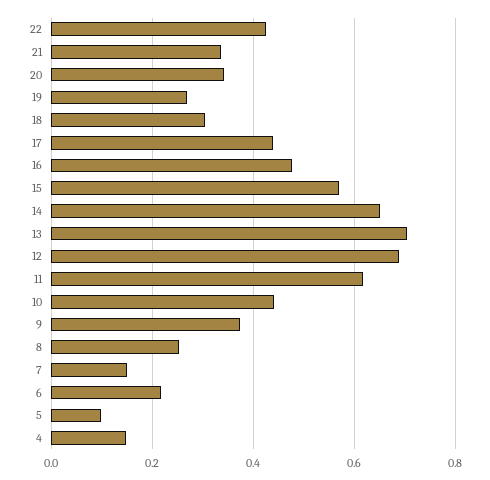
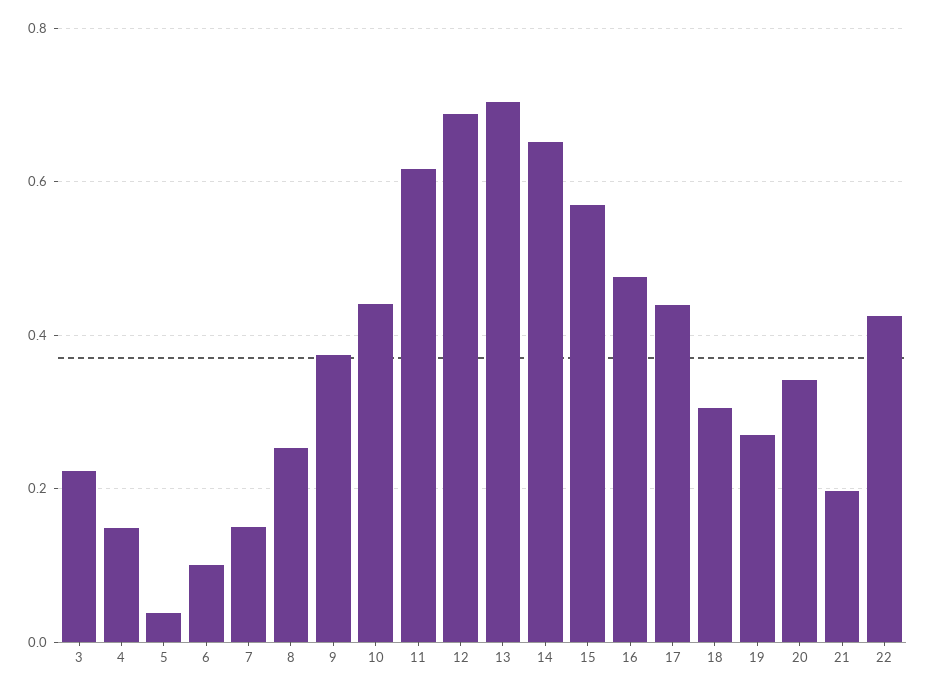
  {
    "22": 0.42,
-   "21": 0.34,
+   "21": 0.2,
    "20": 0.34,
    "19": 0.26,
    "18": 0.3,
    "17": 0.44,
    "16": 0.48,
    "15": 0.56,
    "14": 0.66,
    "13": 0.7,
    "12": 0.68,
    "11": 0.62,
    "10": 0.44,
    "9": 0.38,
    "8": 0.26,
    "7": 0.14,
-   "6": 0.22,
+   "6": 0.1,
-   "5": 0.1,
+   "5": 0.04,
-   "4": 0.14
+   "4": 0.14,
+   "3": 0.22
  }

